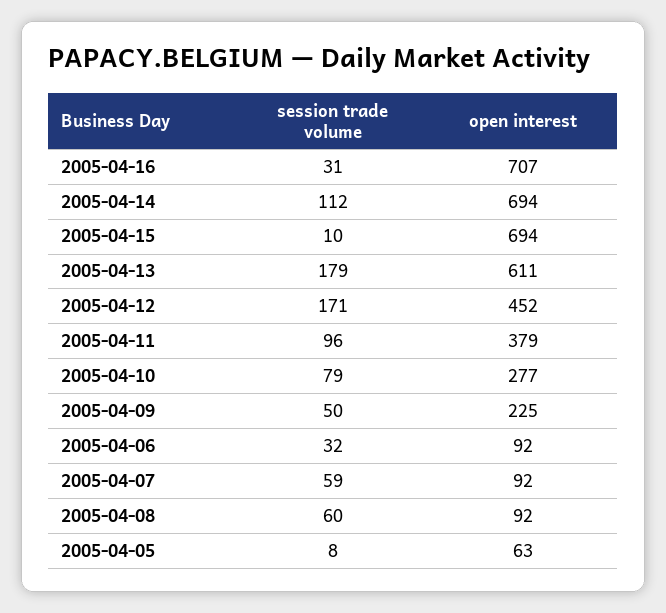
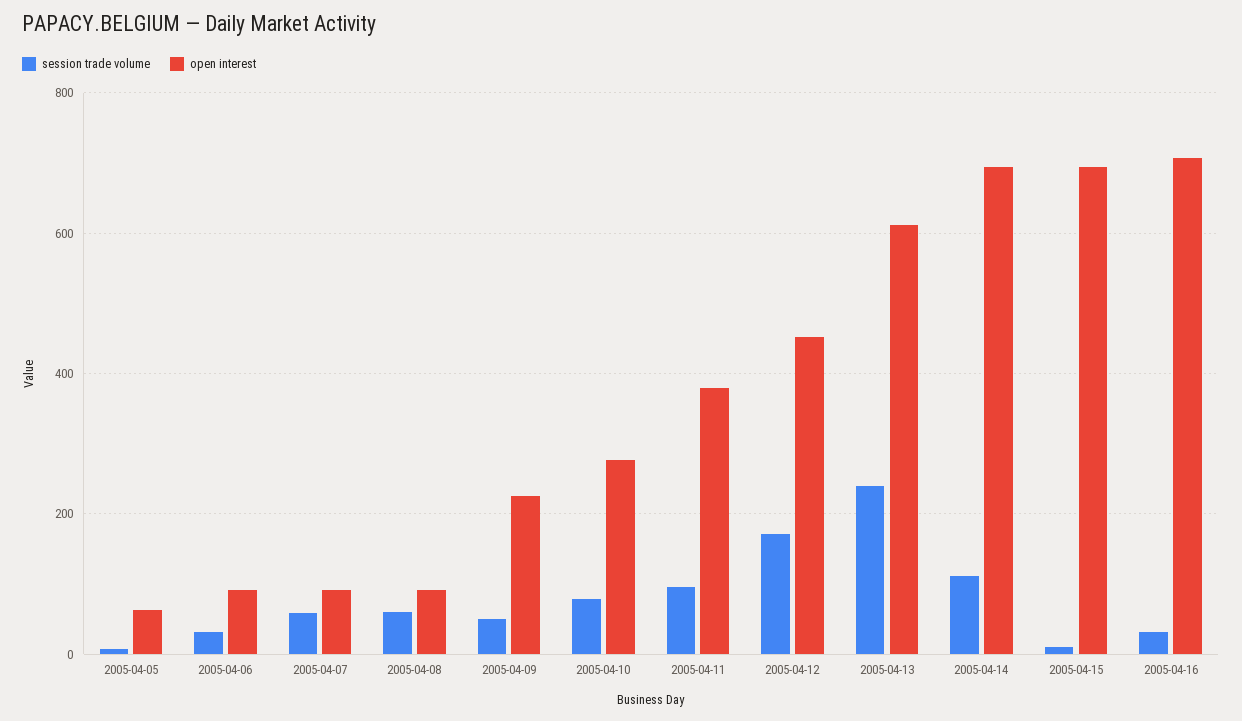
  {
    "session trade volume": {
      "2005-04-16": 31,
      "2005-04-14": 112,
      "2005-04-15": 10,
-     "2005-04-13": 179,
+     "2005-04-13": 240,
      "2005-04-12": 171,
      "2005-04-11": 96,
      "2005-04-10": 79,
      "2005-04-09": 50,
      "2005-04-06": 32,
      "2005-04-07": 59,
      "2005-04-08": 60,
      "2005-04-05": 8
    },
    "open interest": {
      "2005-04-16": 707,
      "2005-04-14": 694,
      "2005-04-15": 694,
      "2005-04-13": 611,
      "2005-04-12": 452,
      "2005-04-11": 379,
      "2005-04-10": 277,
      "2005-04-09": 225,
      "2005-04-06": 92,
      "2005-04-07": 92,
      "2005-04-08": 92,
      "2005-04-05": 63
    }
  }

